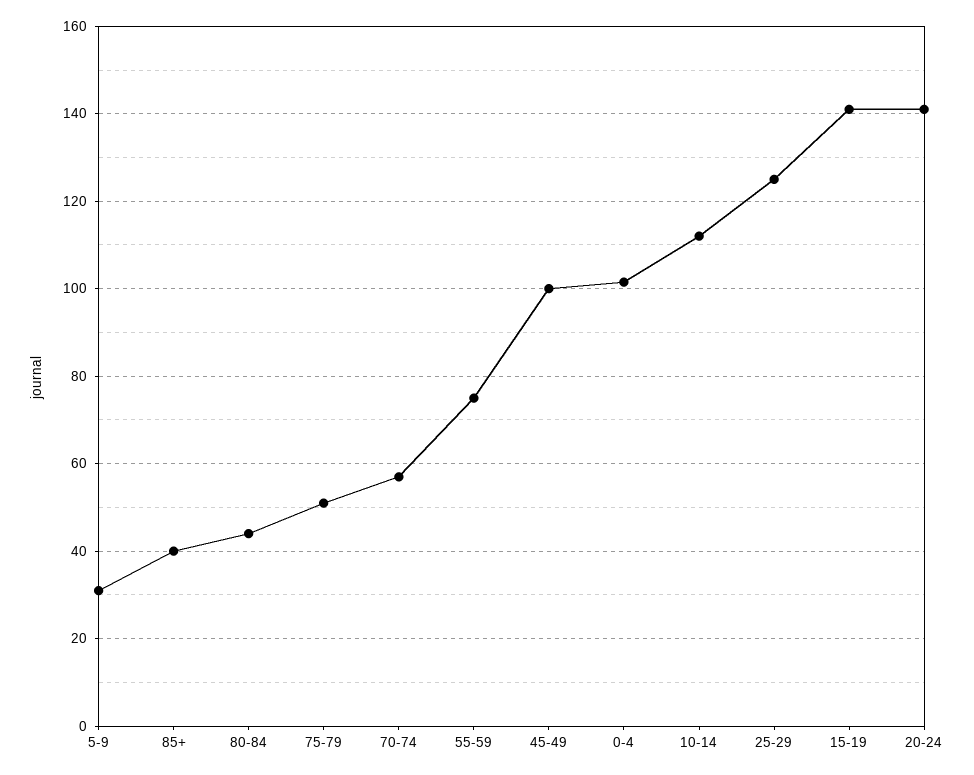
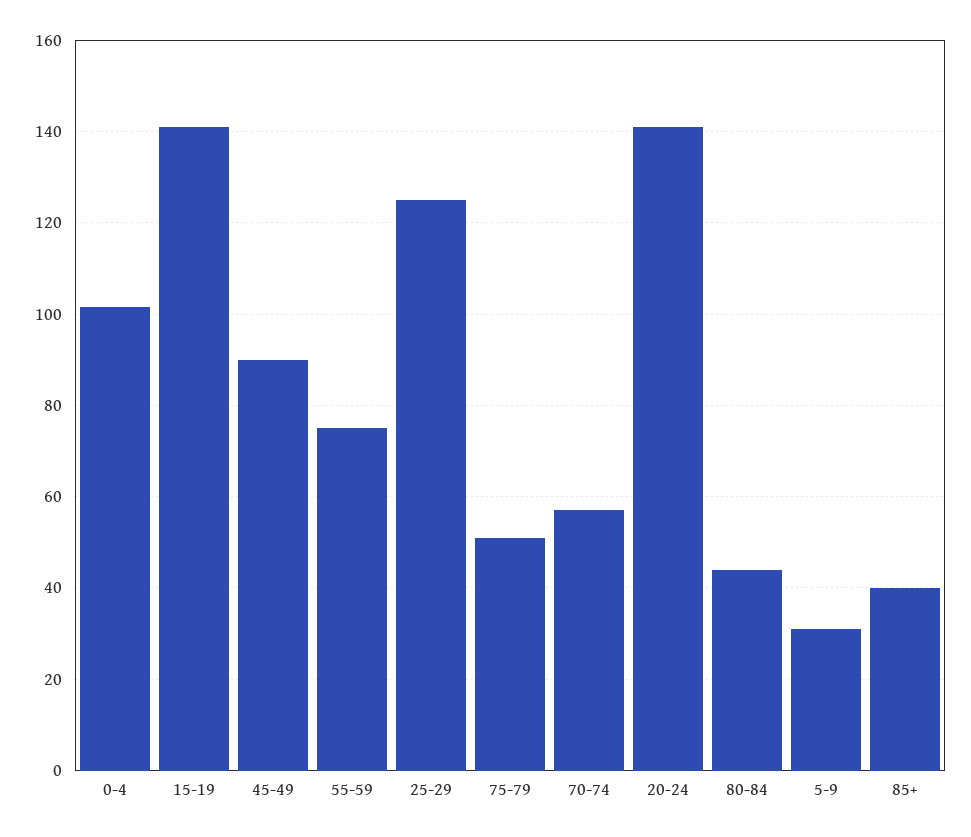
  {
    "5-9": 32,
    "85+": 40,
    "80-84": 44,
    "75-79": 52,
    "70-74": 58,
    "55-59": 76,
-   "45-49": 100,
+   "45-49": 90,
    "0-4": 102,
-   "10-14": 112,
    "25-29": 126,
    "15-19": 142,
    "20-24": 142
  }

